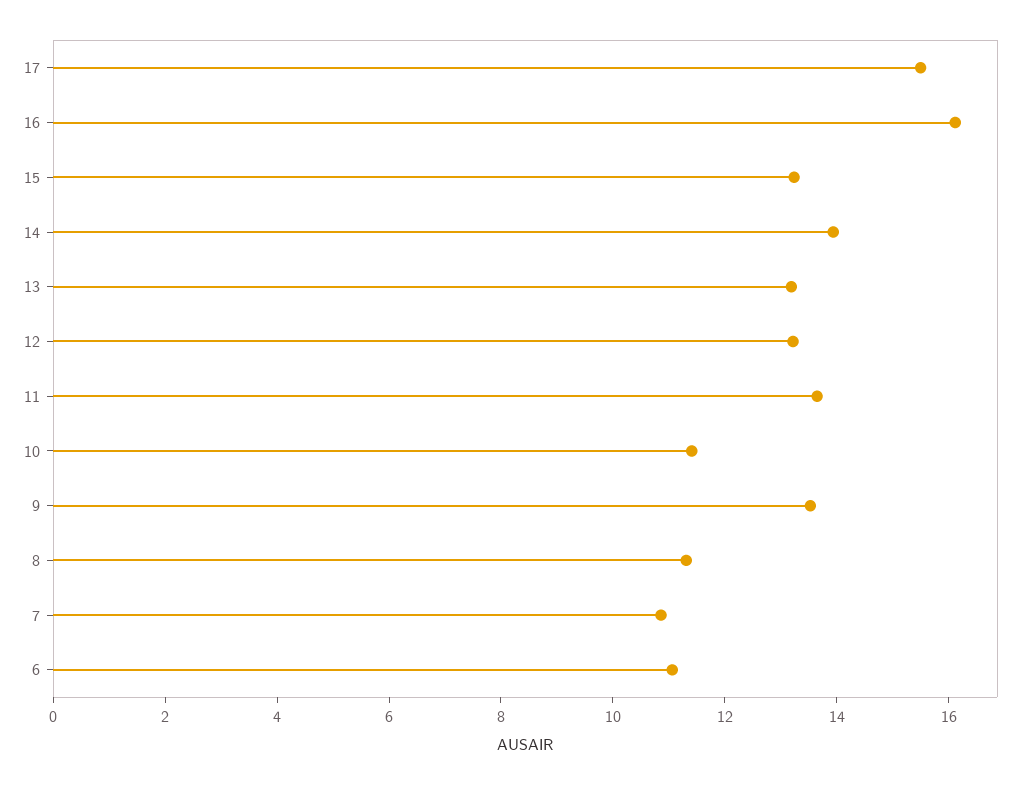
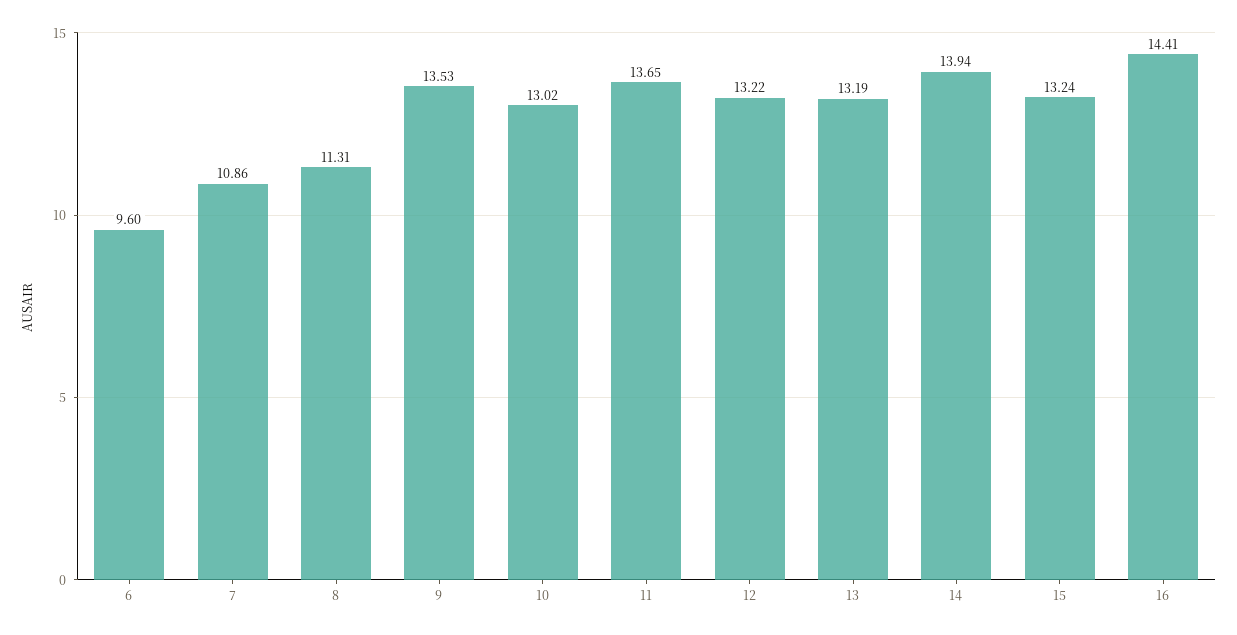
  {
-   "17": 15.5,
-   "16": 16,
+   "16": 14.41,
    "15": 13.24,
    "14": 13.94,
    "13": 13.19,
    "12": 13.22,
    "11": 13.65,
-   "10": 11.5,
+   "10": 13.02,
    "9": 13.53,
    "8": 11.31,
    "7": 10.86,
-   "6": 11
+   "6": 9.6
  }

